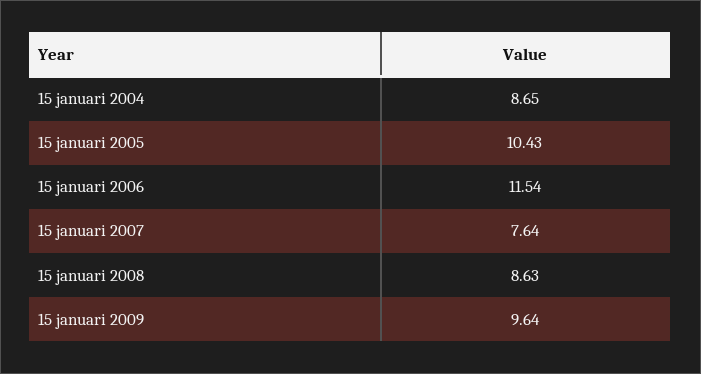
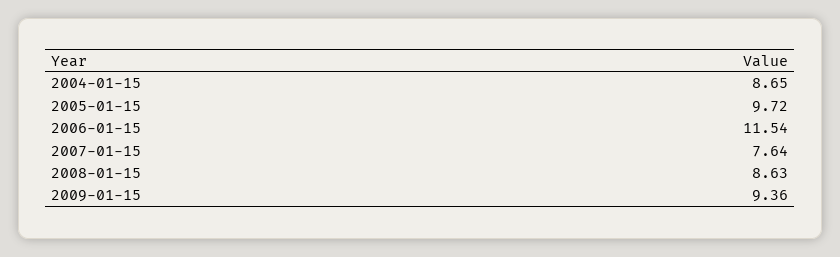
  {
    "15 januari 2004": 8.65,
-   "15 januari 2005": 10.43,
+   "15 januari 2005": 9.72,
    "15 januari 2006": 11.54,
    "15 januari 2007": 7.64,
    "15 januari 2008": 8.63,
-   "15 januari 2009": 9.64
+   "15 januari 2009": 9.36
  }

